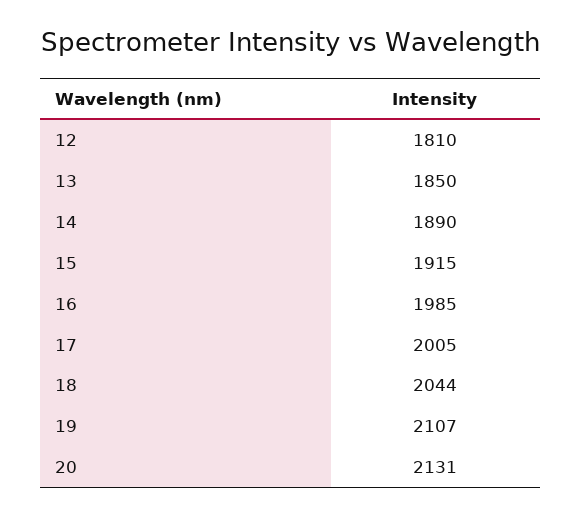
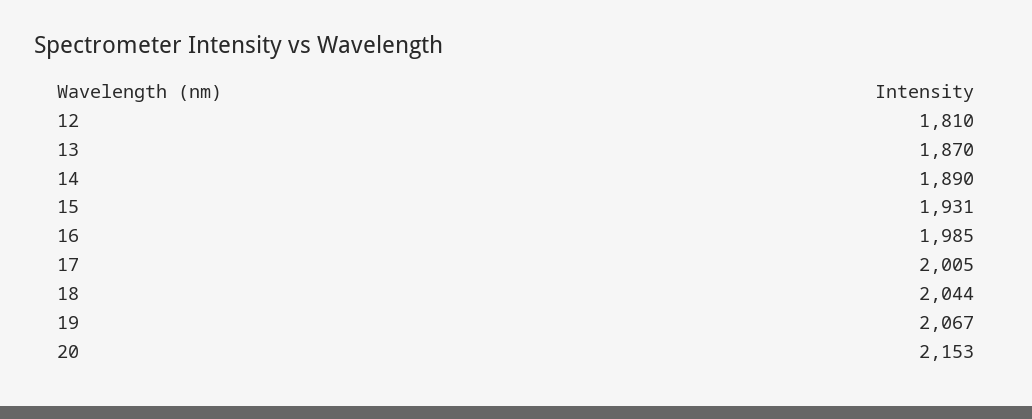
  {
    "12": 1810,
-   "13": 1850,
+   "13": 1870,
    "14": 1890,
-   "15": 1915,
+   "15": 1931,
    "16": 1985,
    "17": 2005,
    "18": 2044,
-   "19": 2107,
+   "19": 2067,
-   "20": 2131
+   "20": 2153
  }

